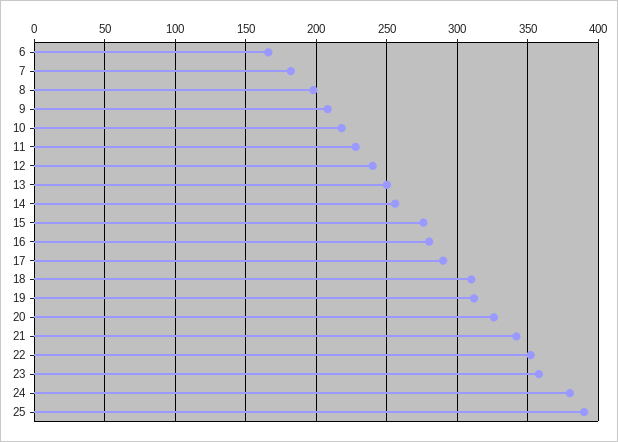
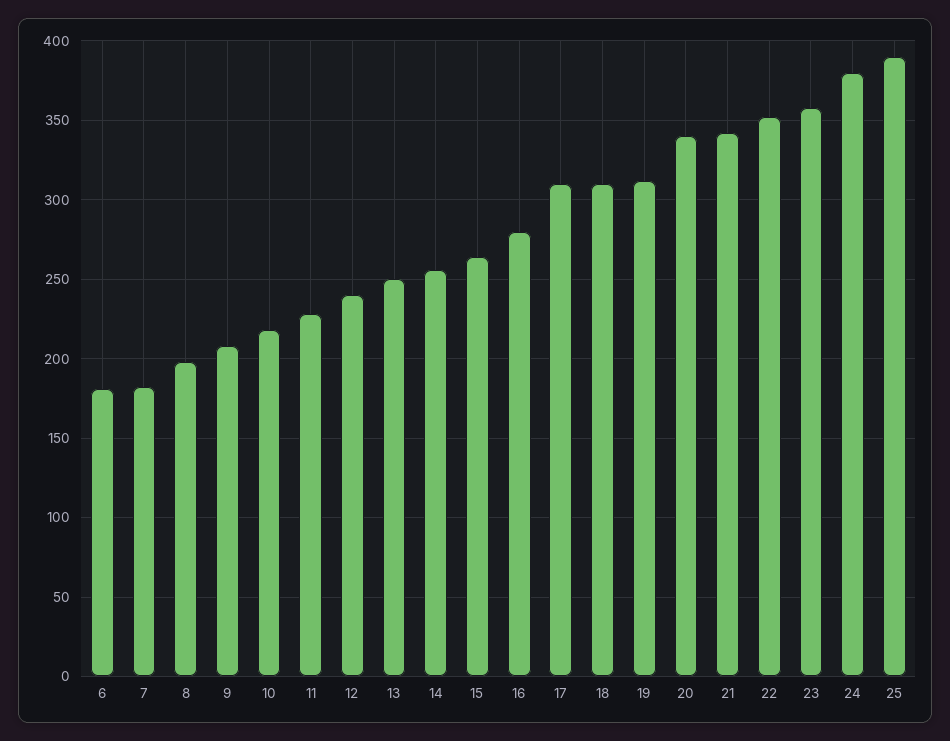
  {
-   "6": 165,
+   "6": 180,
    "7": 180,
    "8": 200,
    "9": 210,
    "10": 220,
    "11": 230,
    "12": 240,
    "13": 250,
    "14": 255,
-   "15": 275,
+   "15": 265,
    "16": 280,
-   "17": 290,
+   "17": 310,
    "18": 310,
    "19": 310,
-   "20": 325,
+   "20": 340,
    "21": 340,
    "22": 350,
    "23": 360,
    "24": 380,
    "25": 390
  }

